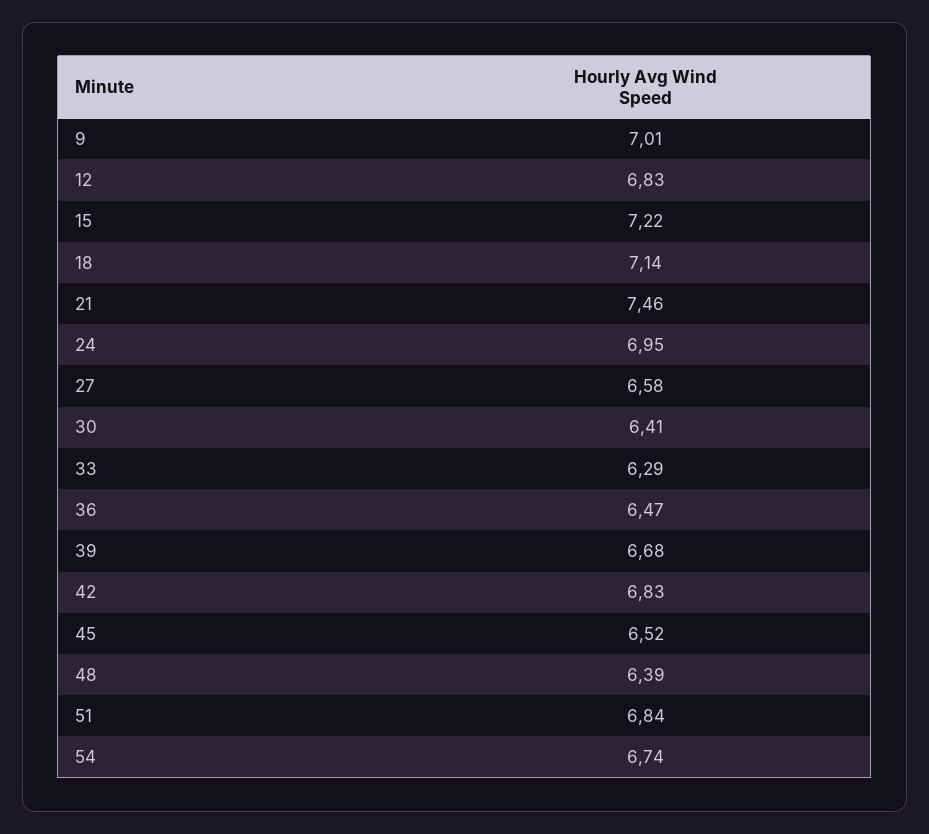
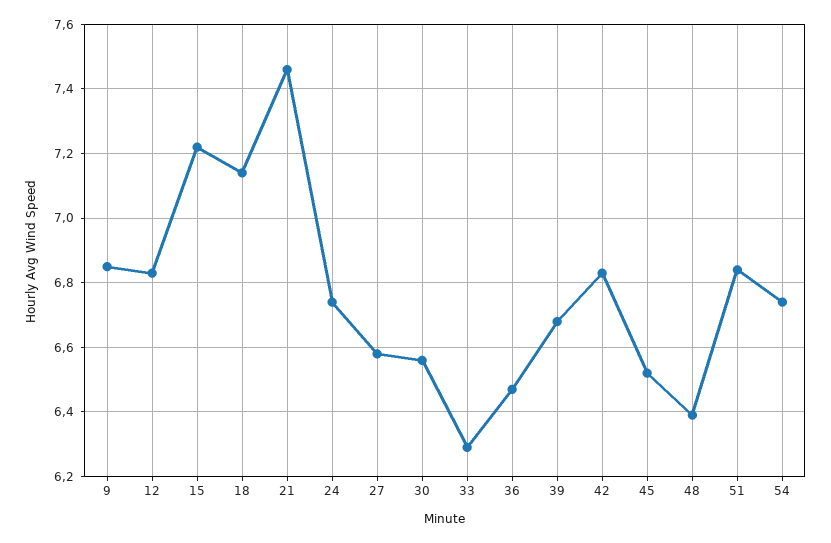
  {
-   "9": 7.01,
+   "9": 6.85,
    "12": 6.83,
    "15": 7.22,
    "18": 7.14,
    "21": 7.46,
-   "24": 6.95,
+   "24": 6.75,
    "27": 6.58,
-   "30": 6.41,
+   "30": 6.55,
    "33": 6.29,
    "36": 6.47,
    "39": 6.68,
    "42": 6.83,
    "45": 6.52,
    "48": 6.39,
    "51": 6.84,
    "54": 6.74
  }

